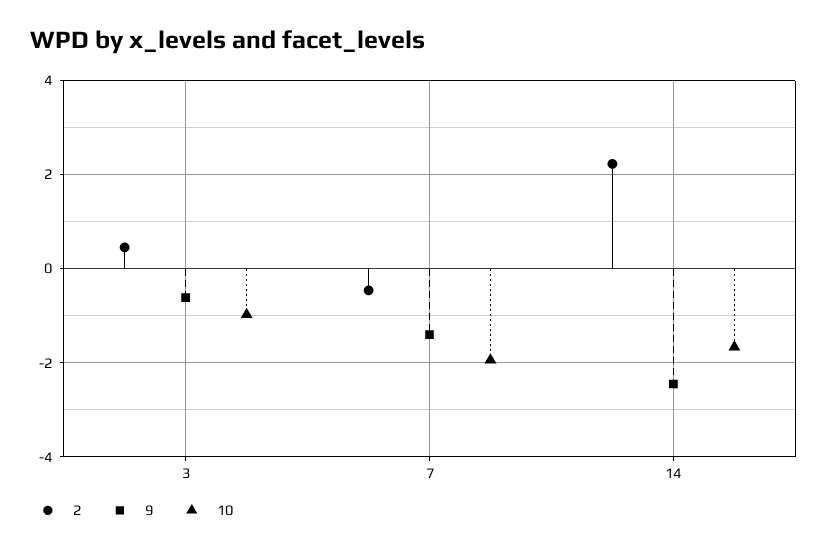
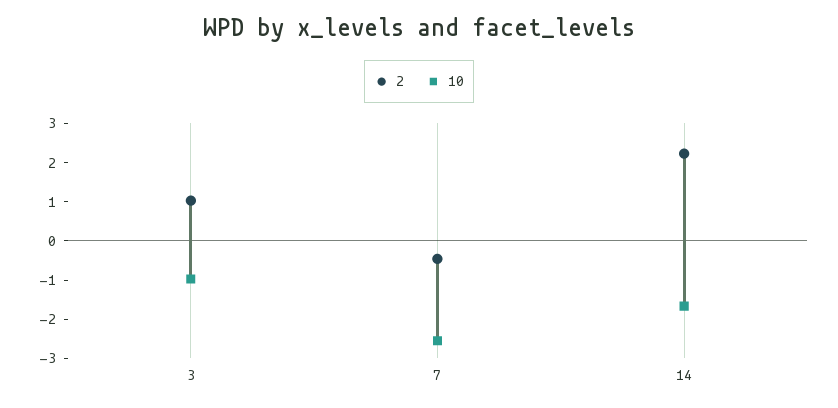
  {
    "2": {
-     "3": 0.4,
+     "3": 1,
      "7": -0.4,
      "14": 2.2
    },
-   "9": {
-     "3": -0.6,
-     "7": -1.4,
-     "14": -2.4
-   },
    "10": {
      "3": -1,
-     "7": -2,
+     "7": -2.5,
      "14": -1.6
    }
  }

